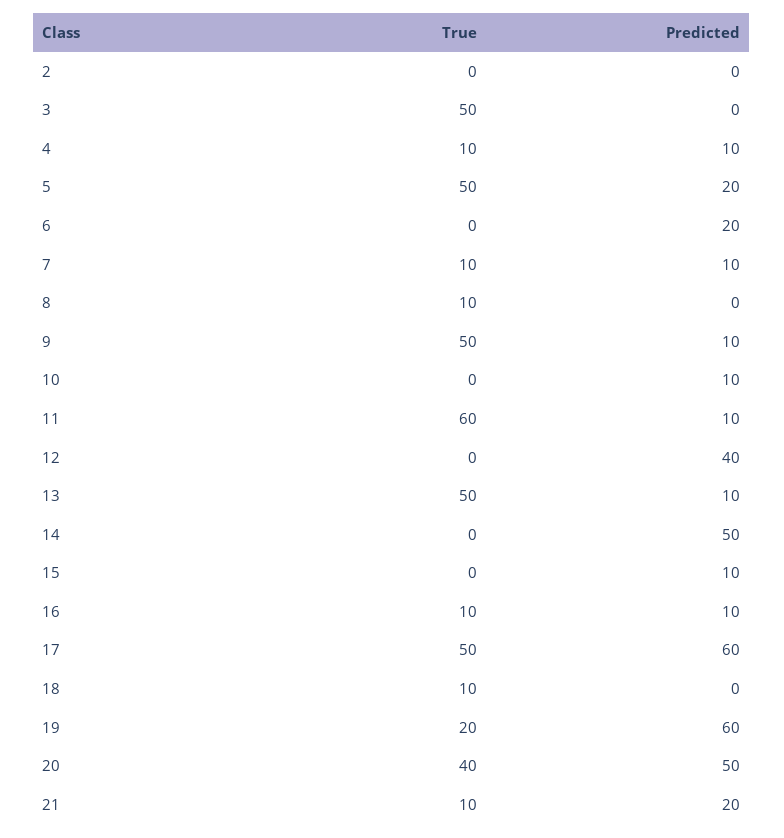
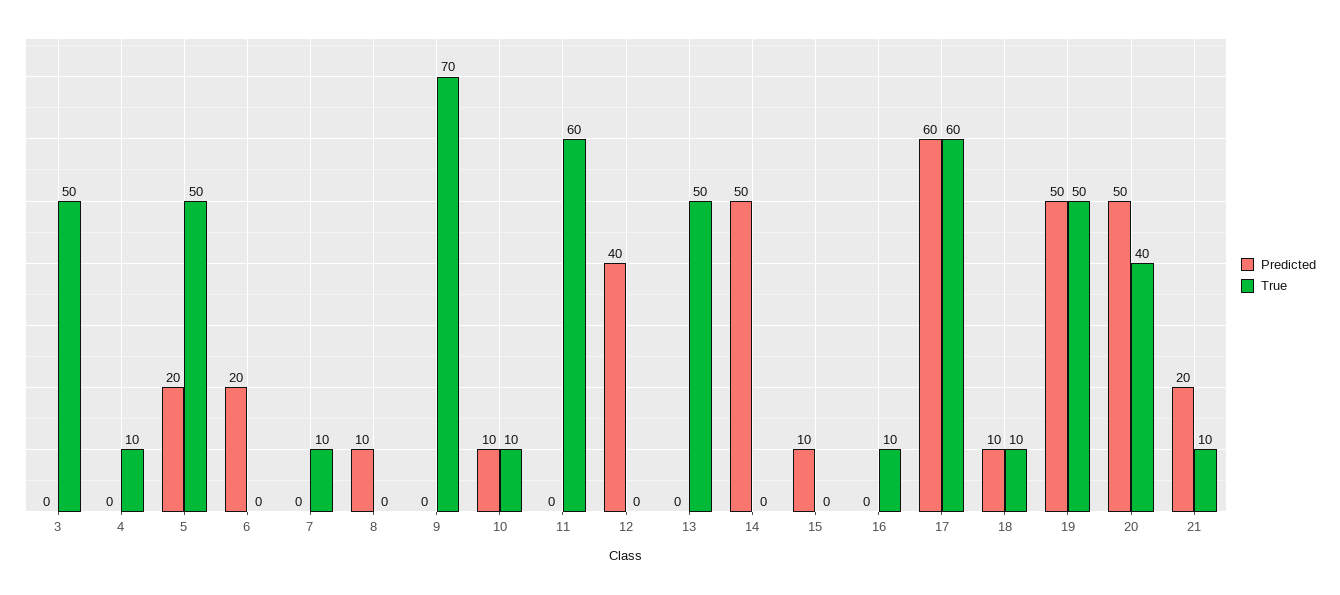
  {
    "True": {
-     "2": 0,
      "3": 50,
      "4": 10,
      "5": 50,
      "6": 0,
      "7": 10,
-     "8": 10,
+     "8": 0,
-     "9": 50,
+     "9": 70,
-     "10": 0,
+     "10": 10,
      "11": 60,
      "12": 0,
      "13": 50,
      "14": 0,
      "15": 0,
      "16": 10,
-     "17": 50,
+     "17": 60,
      "18": 10,
-     "19": 20,
+     "19": 50,
      "20": 40,
      "21": 10
    },
    "Predicted": {
-     "2": 0,
      "3": 0,
-     "4": 10,
+     "4": 0,
      "5": 20,
      "6": 20,
-     "7": 10,
+     "7": 0,
-     "8": 0,
+     "8": 10,
-     "9": 10,
+     "9": 0,
      "10": 10,
-     "11": 10,
+     "11": 0,
      "12": 40,
-     "13": 10,
+     "13": 0,
      "14": 50,
      "15": 10,
-     "16": 10,
+     "16": 0,
      "17": 60,
-     "18": 0,
+     "18": 10,
-     "19": 60,
+     "19": 50,
      "20": 50,
      "21": 20
    }
  }

